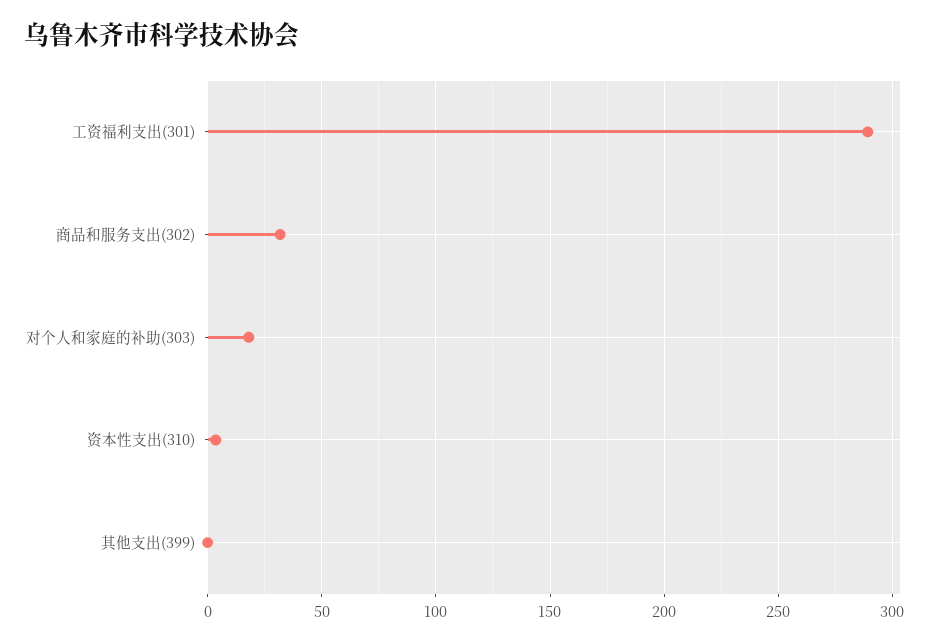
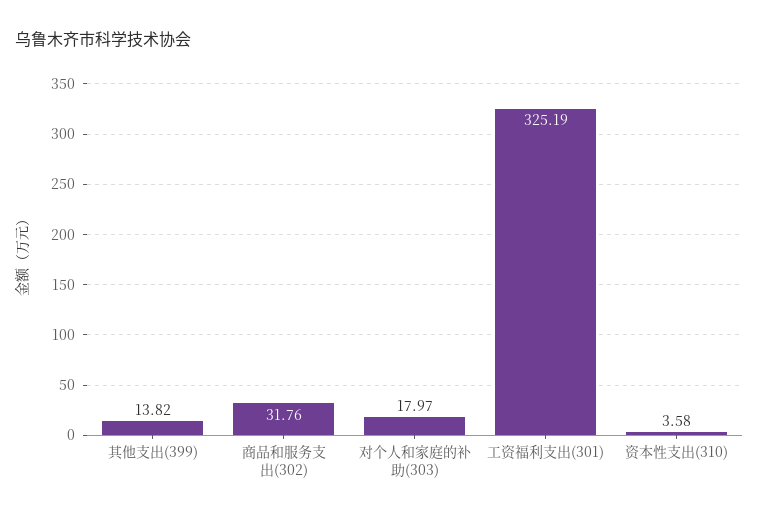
  {
-   "工资福利支出(301)": 290,
+   "工资福利支出(301)": 325.19,
    "商品和服务支出(302)": 31.76,
    "对个人和家庭的补助(303)": 17.97,
    "资本性支出(310)": 3.58,
-   "其他支出(399)": 0
+   "其他支出(399)": 13.82
  }

